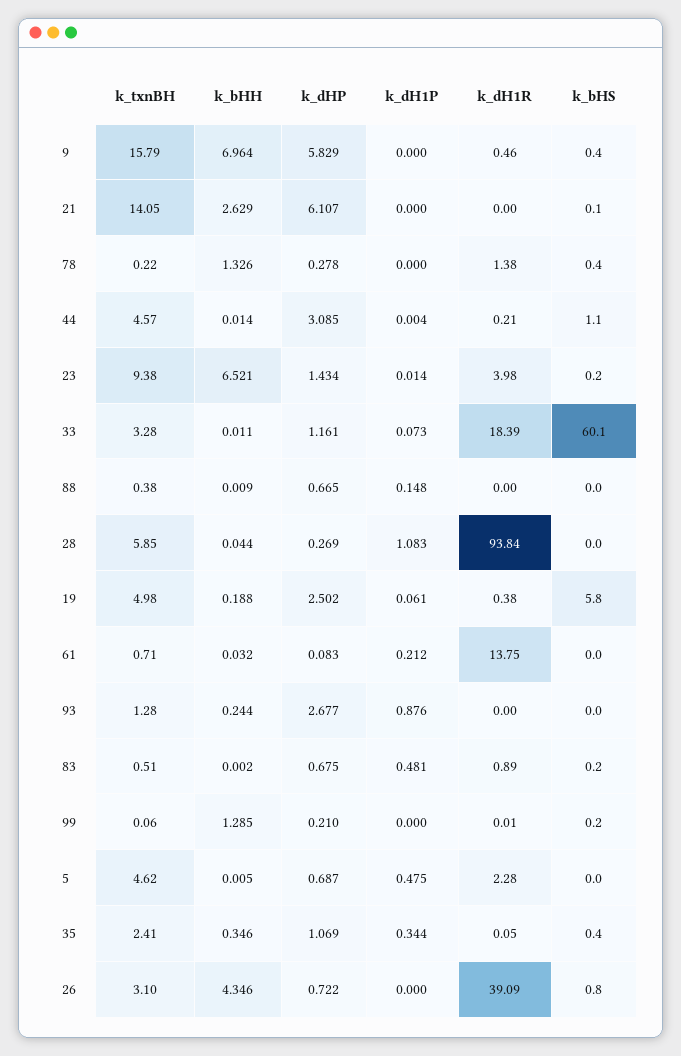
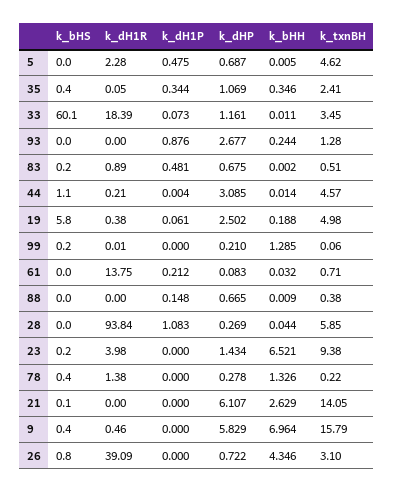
  {
    "k_txnBH": {
      "9": 15.79,
      "21": 14.05,
      "78": 0.22,
      "44": 4.57,
      "23": 9.38,
-     "33": 3.28,
+     "33": 3.45,
      "88": 0.38,
      "28": 5.85,
      "19": 4.98,
      "61": 0.71,
      "93": 1.28,
      "83": 0.51,
      "99": 0.06,
      "5": 4.62,
      "35": 2.41,
      "26": 3.1
    },
    "k_bHH": {
      "9": 6.964,
      "21": 2.629,
      "78": 1.326,
      "44": 0.014,
      "23": 6.521,
      "33": 0.011,
      "88": 0.009,
      "28": 0.044,
      "19": 0.188,
      "61": 0.032,
      "93": 0.244,
      "83": 0.002,
      "99": 1.285,
      "5": 0.005,
      "35": 0.346,
      "26": 4.346
    },
    "k_dHP": {
      "9": 5.829,
      "21": 6.107,
      "78": 0.278,
      "44": 3.085,
      "23": 1.434,
      "33": 1.161,
      "88": 0.665,
      "28": 0.269,
      "19": 2.502,
      "61": 0.083,
      "93": 2.677,
      "83": 0.675,
      "99": 0.21,
      "5": 0.687,
      "35": 1.069,
      "26": 0.722
    },
    "k_dH1P": {
      "9": 0,
      "21": 0,
      "78": 0,
      "44": 0.004,
-     "23": 0.014,
+     "23": 0,
      "33": 0.073,
      "88": 0.148,
      "28": 1.083,
      "19": 0.061,
      "61": 0.212,
      "93": 0.876,
      "83": 0.481,
      "99": 0,
      "5": 0.475,
      "35": 0.344,
      "26": 0
    },
    "k_dH1R": {
      "9": 0.46,
      "21": 0,
      "78": 1.38,
      "44": 0.21,
      "23": 3.98,
      "33": 18.39,
      "88": 0,
      "28": 93.84,
      "19": 0.38,
      "61": 13.75,
      "93": 0,
      "83": 0.89,
      "99": 0.01,
      "5": 2.28,
      "35": 0.05,
      "26": 39.09
    },
    "k_bHS": {
      "9": 0.4,
      "21": 0.1,
      "78": 0.4,
      "44": 1.1,
      "23": 0.2,
      "33": 60.1,
      "88": 0,
      "28": 0,
      "19": 5.8,
      "61": 0,
      "93": 0,
      "83": 0.2,
      "99": 0.2,
      "5": 0,
      "35": 0.4,
      "26": 0.8
    }
  }

